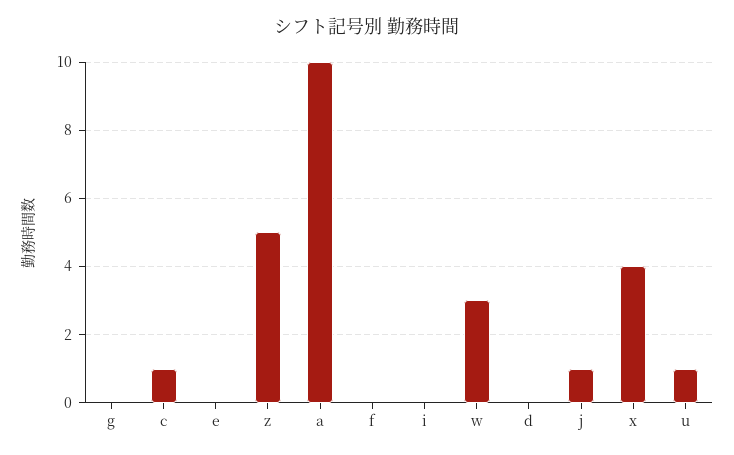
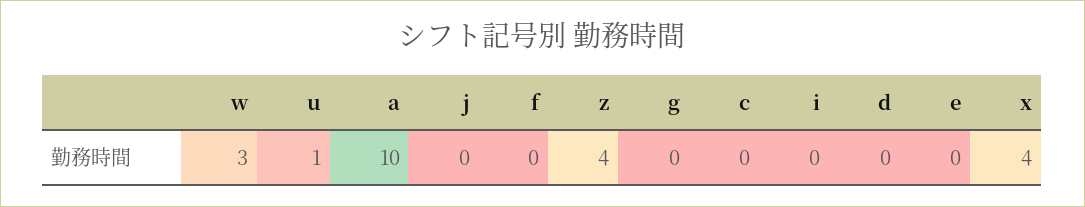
  {
    "g": 0,
-   "c": 1,
+   "c": 0,
    "e": 0,
-   "z": 5,
+   "z": 4,
    "a": 10,
    "f": 0,
    "i": 0,
    "w": 3,
    "d": 0,
-   "j": 1,
+   "j": 0,
    "x": 4,
    "u": 1
  }

